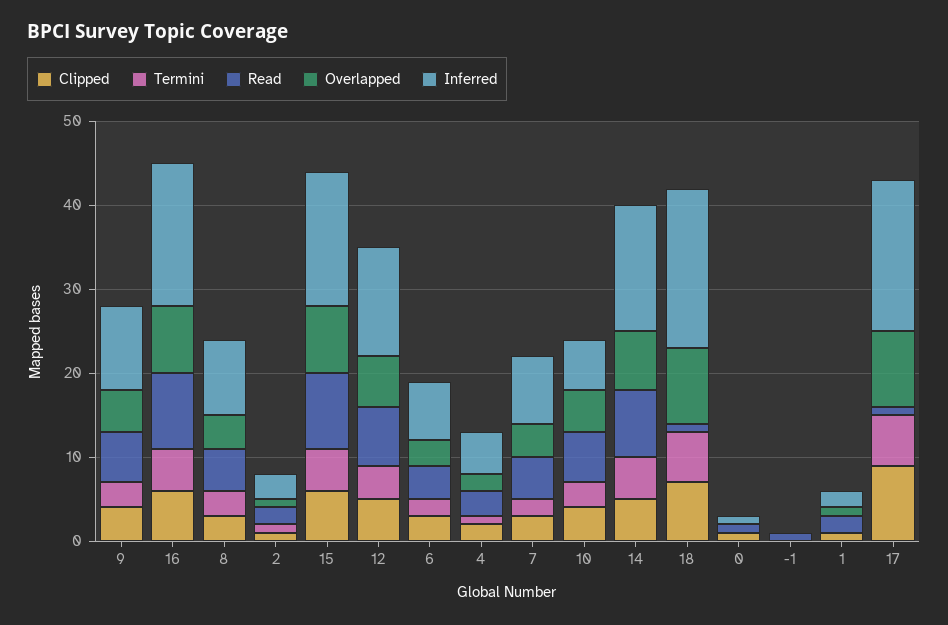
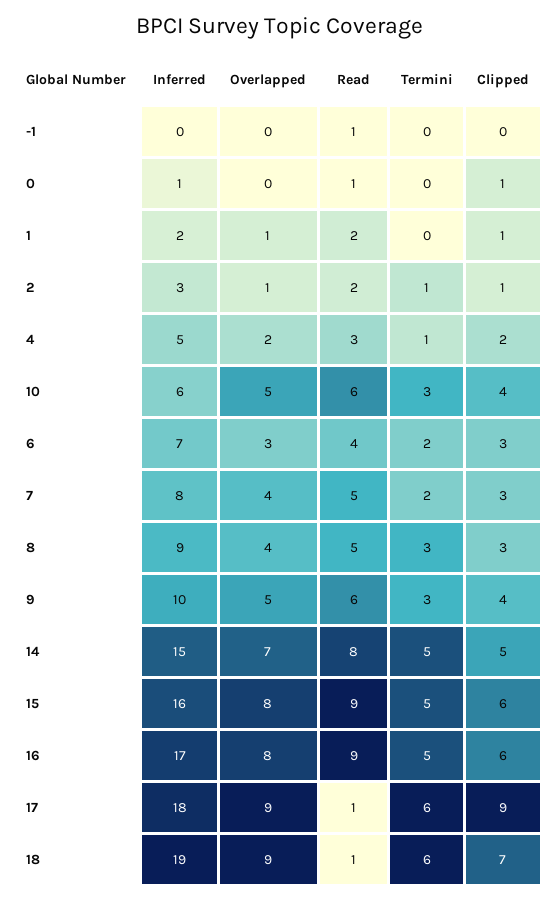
  {
    "Clipped": {
      "9": 4,
      "16": 6,
      "8": 3,
      "2": 1,
      "15": 6,
-     "12": 5,
      "6": 3,
      "4": 2,
      "7": 3,
      "10": 4,
      "14": 5,
      "18": 7,
      "0": 1,
      "-1": 0,
      "1": 1,
      "17": 9
    },
    "Termini": {
      "9": 3,
      "16": 5,
      "8": 3,
      "2": 1,
      "15": 5,
-     "12": 4,
      "6": 2,
      "4": 1,
      "7": 2,
      "10": 3,
      "14": 5,
      "18": 6,
      "0": 0,
      "-1": 0,
      "1": 0,
      "17": 6
    },
    "Read": {
      "9": 6,
      "16": 9,
      "8": 5,
      "2": 2,
      "15": 9,
-     "12": 7,
      "6": 4,
      "4": 3,
      "7": 5,
      "10": 6,
      "14": 8,
      "18": 1,
      "0": 1,
      "-1": 1,
      "1": 2,
      "17": 1
    },
    "Overlapped": {
      "9": 5,
      "16": 8,
      "8": 4,
      "2": 1,
      "15": 8,
-     "12": 6,
      "6": 3,
      "4": 2,
      "7": 4,
      "10": 5,
      "14": 7,
      "18": 9,
      "0": 0,
      "-1": 0,
      "1": 1,
      "17": 9
    },
    "Inferred": {
      "9": 10,
      "16": 17,
      "8": 9,
      "2": 3,
      "15": 16,
-     "12": 13,
      "6": 7,
      "4": 5,
      "7": 8,
      "10": 6,
      "14": 15,
      "18": 19,
      "0": 1,
      "-1": 0,
      "1": 2,
      "17": 18
    }
  }

